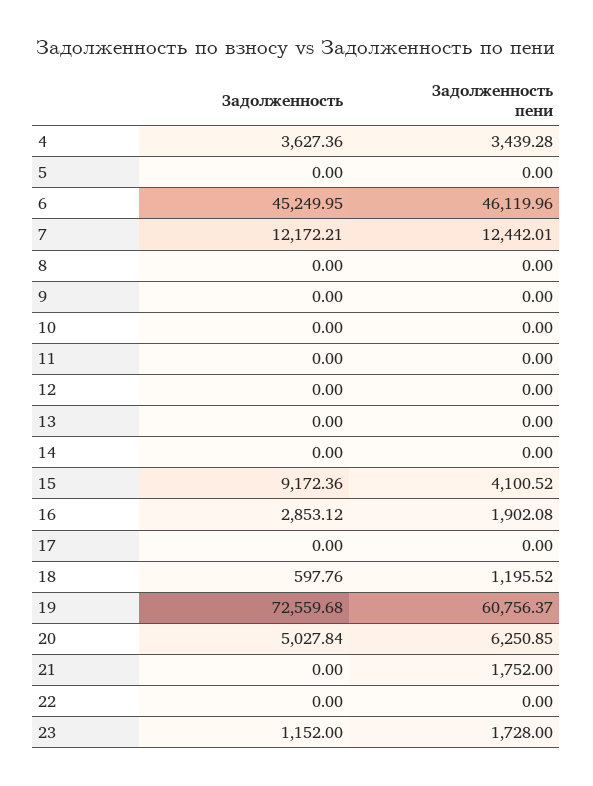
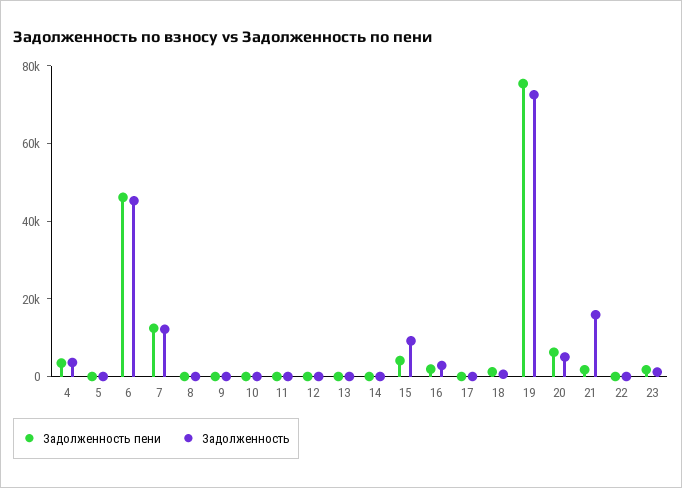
  {
    "Задолженность": {
      "4": 3627.36,
      "5": 0,
      "6": 45249.95,
      "7": 12172.21,
      "8": 0,
      "9": 0,
      "10": 0,
      "11": 0,
      "12": 0,
      "13": 0,
      "14": 0,
      "15": 9172.36,
      "16": 2853.12,
      "17": 0,
      "18": 597.76,
      "19": 72559.68,
      "20": 5027.84,
-     "21": 0,
+     "21": 15000,
      "22": 0,
      "23": 1152
    },
    "Задолженность пени": {
      "4": 3439.28,
      "5": 0,
      "6": 46119.96,
      "7": 12442.01,
      "8": 0,
      "9": 0,
      "10": 0,
      "11": 0,
      "12": 0,
      "13": 0,
      "14": 0,
      "15": 4100.52,
      "16": 1902.08,
      "17": 0,
      "18": 1195.52,
-     "19": 60756.37,
+     "19": 75000,
      "20": 6250.85,
      "21": 1752,
      "22": 0,
      "23": 1728
    }
  }

